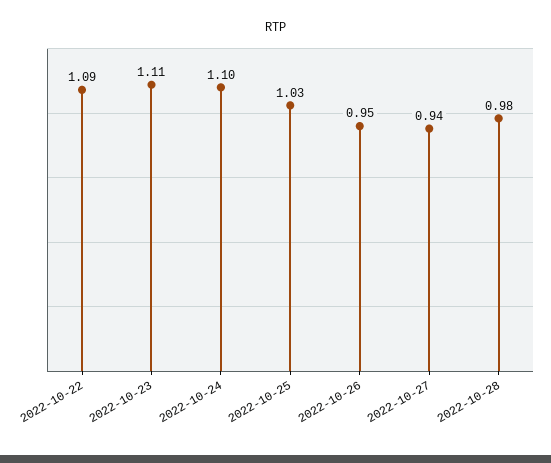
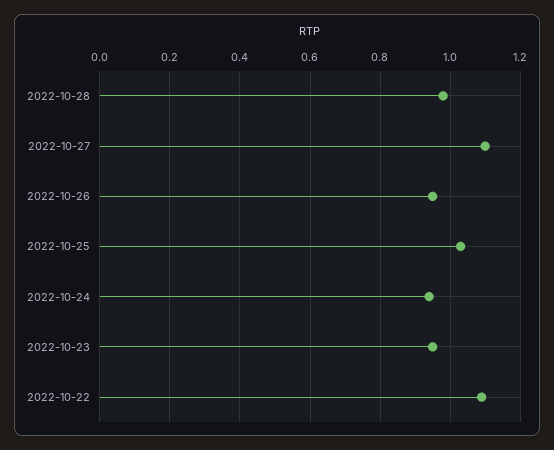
  {
    "2022-10-22": 1.09,
-   "2022-10-23": 1.11,
+   "2022-10-23": 0.95,
-   "2022-10-24": 1.1,
+   "2022-10-24": 0.95,
    "2022-10-25": 1.03,
    "2022-10-26": 0.95,
-   "2022-10-27": 0.94,
+   "2022-10-27": 1.1,
    "2022-10-28": 0.98
  }

